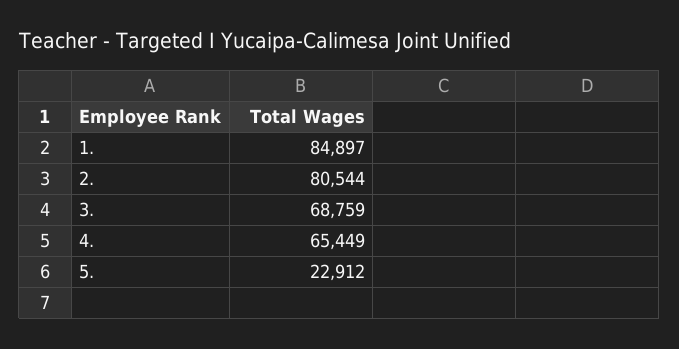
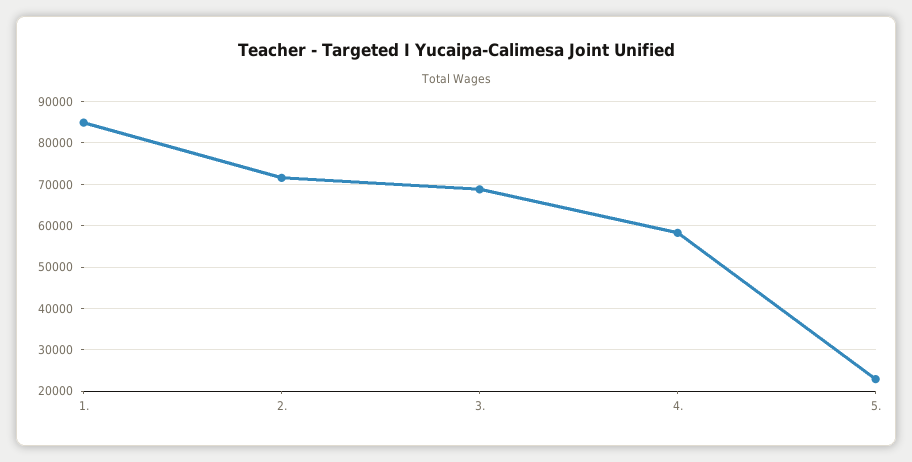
  {
    "1.": 84897,
-   "2.": 80544,
+   "2.": 72000,
    "3.": 68759,
-   "4.": 65449,
+   "4.": 58000,
    "5.": 22912
  }

